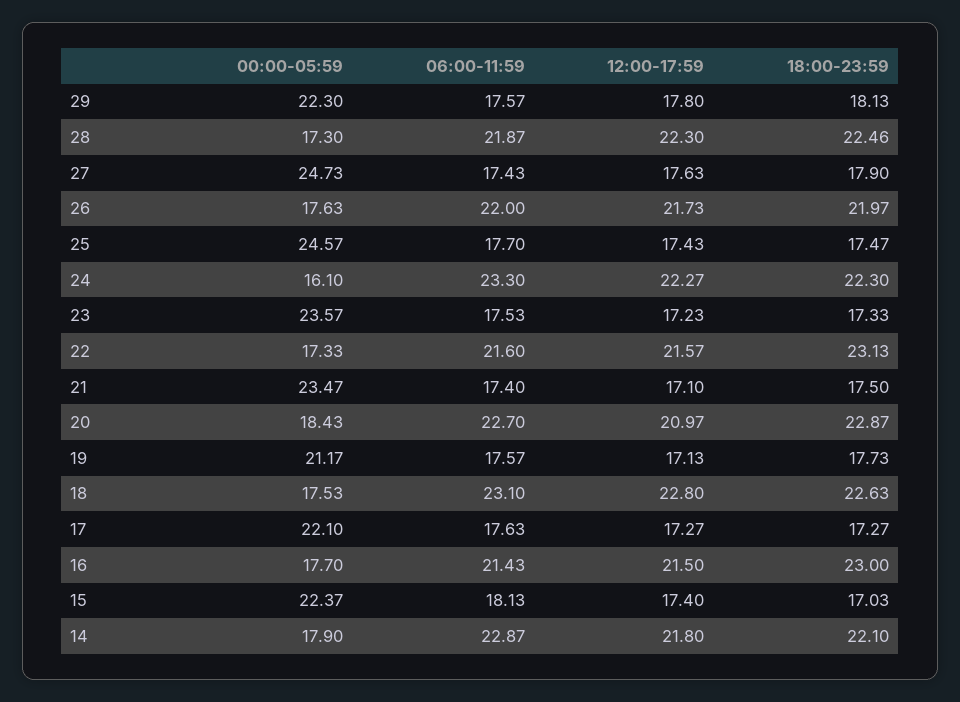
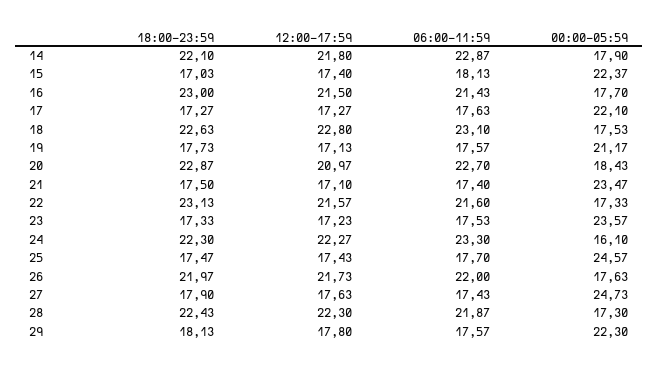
  {
    "00:00-05:59": {
      "29": 22.3,
      "28": 17.3,
      "27": 24.73,
      "26": 17.63,
      "25": 24.57,
      "24": 16.1,
      "23": 23.57,
      "22": 17.33,
      "21": 23.47,
      "20": 18.43,
      "19": 21.17,
      "18": 17.53,
      "17": 22.1,
      "16": 17.7,
      "15": 22.37,
      "14": 17.9
    },
    "06:00-11:59": {
      "29": 17.57,
      "28": 21.87,
      "27": 17.43,
      "26": 22,
      "25": 17.7,
      "24": 23.3,
      "23": 17.53,
      "22": 21.6,
      "21": 17.4,
      "20": 22.7,
      "19": 17.57,
      "18": 23.1,
      "17": 17.63,
      "16": 21.43,
      "15": 18.13,
      "14": 22.87
    },
    "12:00-17:59": {
      "29": 17.8,
      "28": 22.3,
      "27": 17.63,
      "26": 21.73,
      "25": 17.43,
      "24": 22.27,
      "23": 17.23,
      "22": 21.57,
      "21": 17.1,
      "20": 20.97,
      "19": 17.13,
      "18": 22.8,
      "17": 17.27,
      "16": 21.5,
      "15": 17.4,
      "14": 21.8
    },
    "18:00-23:59": {
      "29": 18.13,
-     "28": 22.46,
+     "28": 22.43,
      "27": 17.9,
      "26": 21.97,
      "25": 17.47,
      "24": 22.3,
      "23": 17.33,
      "22": 23.13,
      "21": 17.5,
      "20": 22.87,
      "19": 17.73,
      "18": 22.63,
      "17": 17.27,
      "16": 23,
      "15": 17.03,
      "14": 22.1
    }
  }

